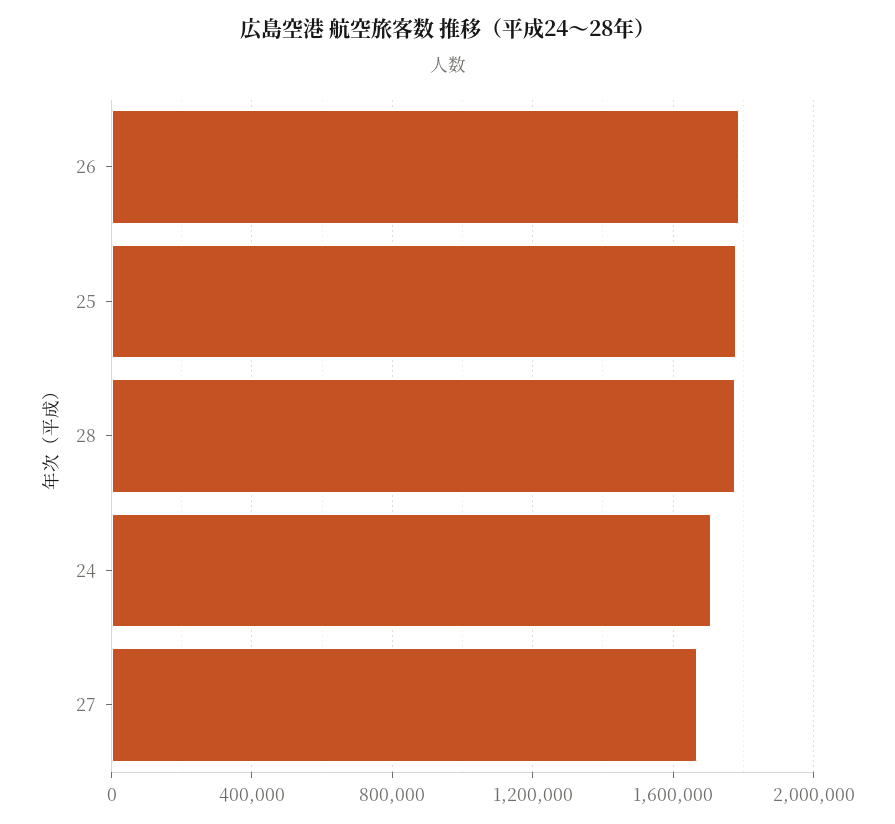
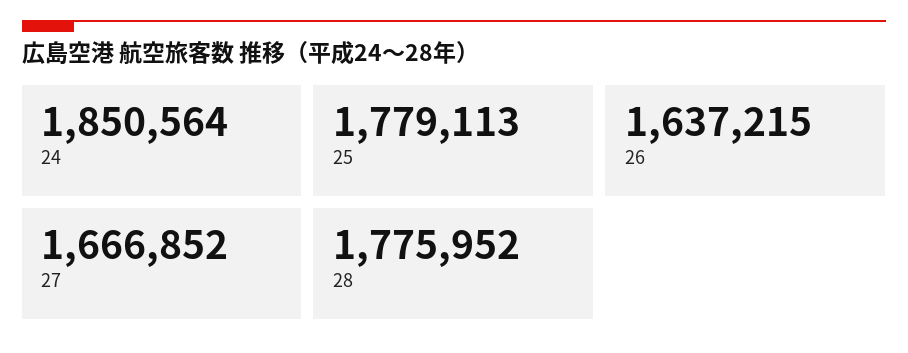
  {
-   "26": 1800000,
+   "26": 1637215,
    "25": 1779113,
    "28": 1775952,
-   "24": 1700000,
+   "24": 1850564,
    "27": 1666852
  }

